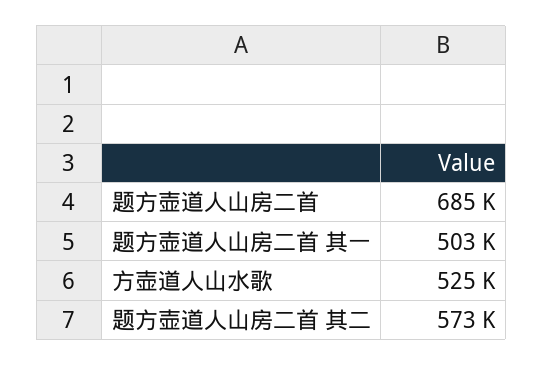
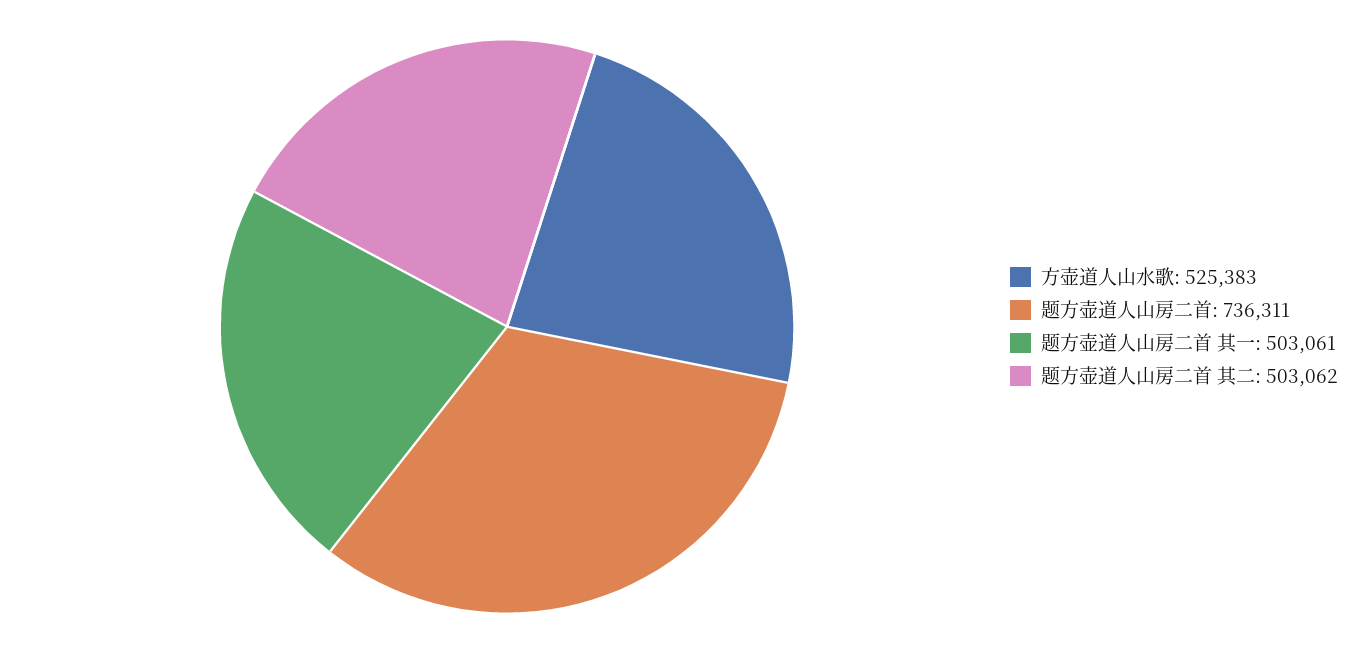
  {
-   "题方壶道人山房二首": 685000,
+   "题方壶道人山房二首": 736311,
    "题方壶道人山房二首 其一": 503061,
    "方壶道人山水歌": 525383,
-   "题方壶道人山房二首 其二": 573000
+   "题方壶道人山房二首 其二": 503062
  }

